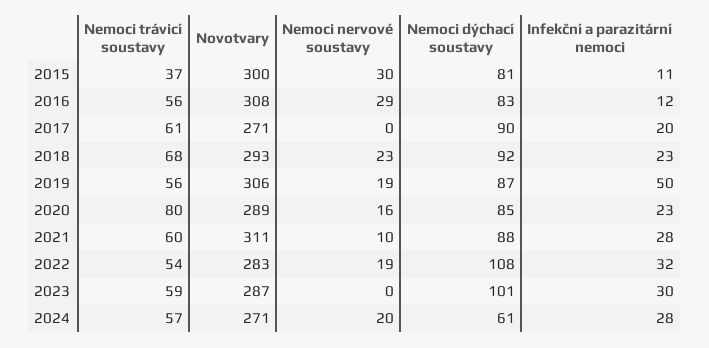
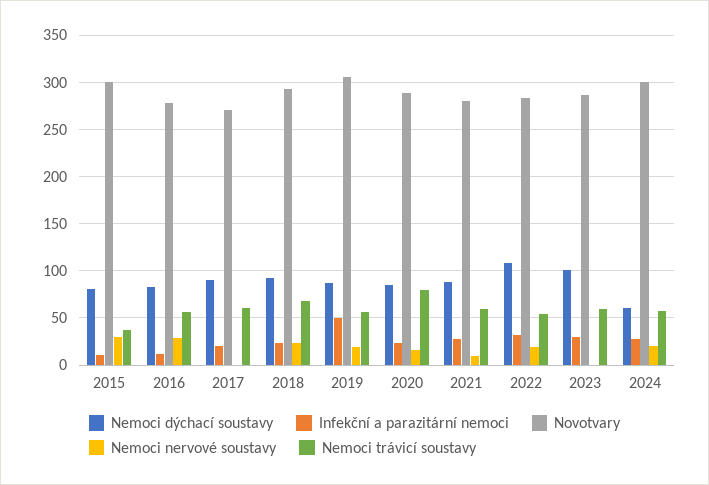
  {
    "Nemoci trávicí soustavy": {
      "2015": 37,
      "2016": 56,
      "2017": 61,
      "2018": 68,
      "2019": 56,
      "2020": 80,
      "2021": 60,
      "2022": 54,
      "2023": 59,
      "2024": 57
    },
    "Novotvary": {
      "2015": 300,
-     "2016": 308,
+     "2016": 280,
      "2017": 271,
      "2018": 293,
      "2019": 306,
      "2020": 289,
-     "2021": 311,
+     "2021": 280,
      "2022": 283,
      "2023": 287,
-     "2024": 271
+     "2024": 300
    },
    "Nemoci nervové soustavy": {
      "2015": 30,
      "2016": 29,
      "2017": 0,
      "2018": 23,
      "2019": 19,
      "2020": 16,
      "2021": 10,
      "2022": 19,
      "2023": 0,
      "2024": 20
    },
    "Nemoci dýchací soustavy": {
      "2015": 81,
      "2016": 83,
      "2017": 90,
      "2018": 92,
      "2019": 87,
      "2020": 85,
      "2021": 88,
      "2022": 108,
      "2023": 101,
      "2024": 61
    },
    "Infekční a parazitární nemoci": {
      "2015": 11,
      "2016": 12,
      "2017": 20,
      "2018": 23,
      "2019": 50,
      "2020": 23,
      "2021": 28,
      "2022": 32,
      "2023": 30,
      "2024": 28
    }
  }

